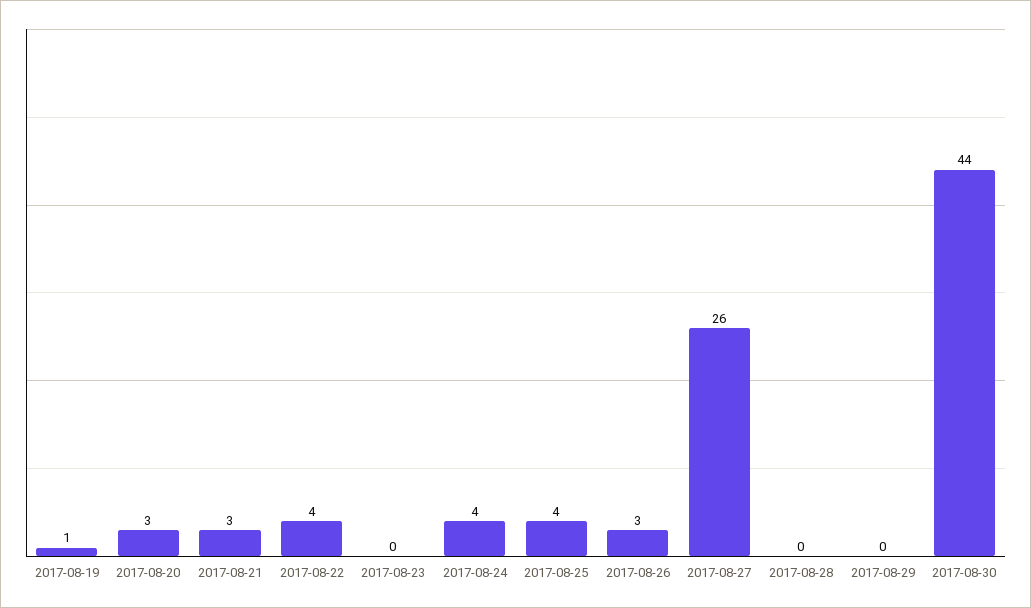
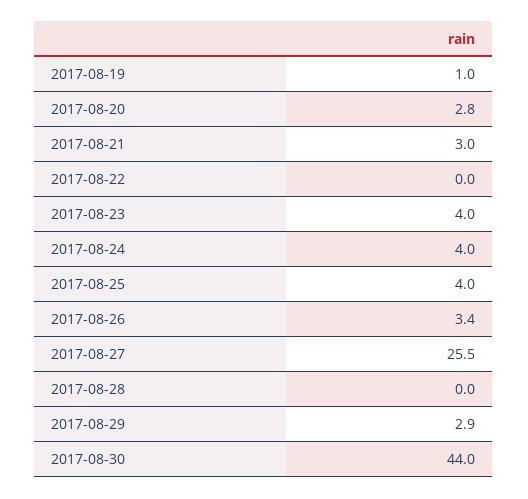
  {
    "2017-08-19": 1,
    "2017-08-20": 2.8,
    "2017-08-21": 3,
-   "2017-08-22": 4,
+   "2017-08-22": 0,
-   "2017-08-23": 0,
+   "2017-08-23": 4,
    "2017-08-24": 4,
    "2017-08-25": 4,
    "2017-08-26": 3.4,
    "2017-08-27": 25.5,
    "2017-08-28": 0,
-   "2017-08-29": 0,
+   "2017-08-29": 2.9,
    "2017-08-30": 44
  }

